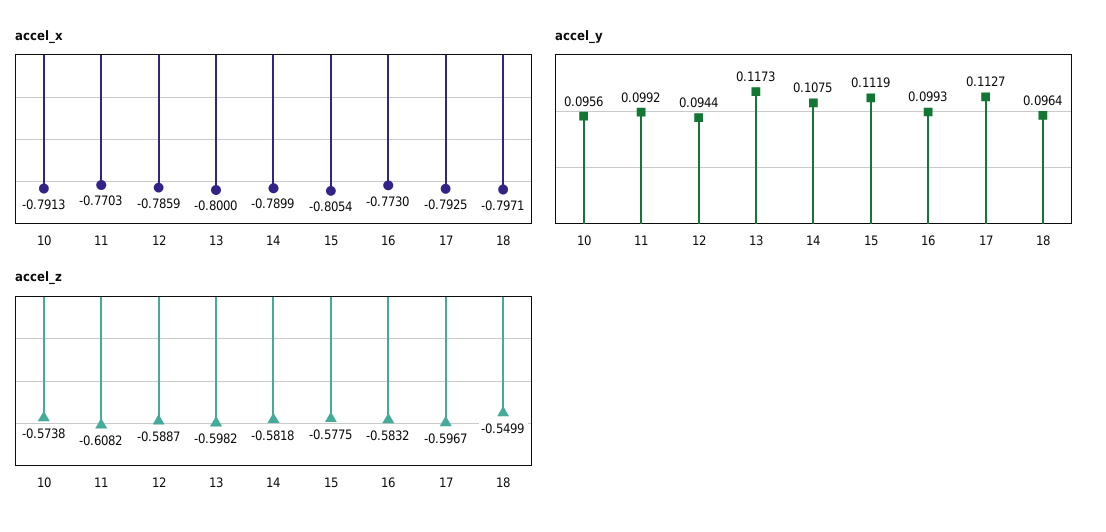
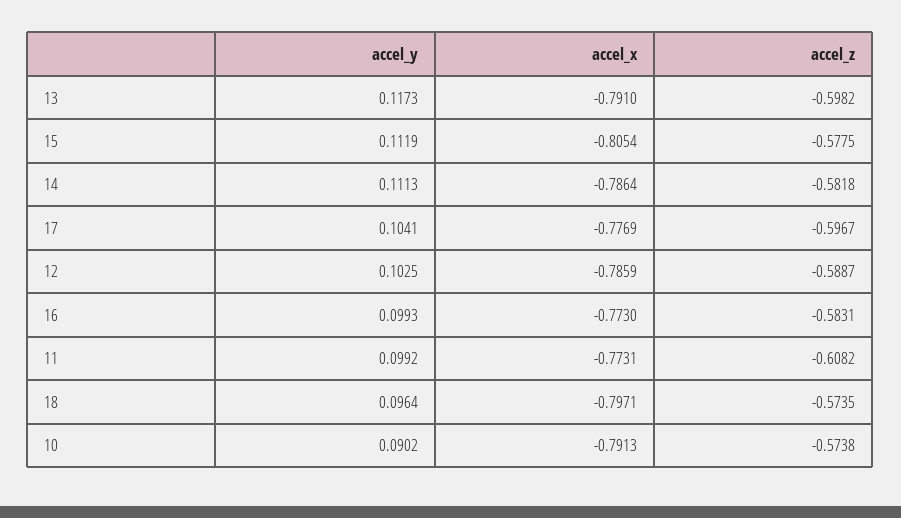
  {
    "accel_x": {
      "10": -0.7913,
-     "11": -0.7703,
+     "11": -0.7731,
      "12": -0.7859,
-     "13": -0.8,
+     "13": -0.791,
-     "14": -0.7899,
+     "14": -0.7864,
      "15": -0.8054,
      "16": -0.773,
-     "17": -0.7925,
+     "17": -0.7769,
      "18": -0.7971
    },
    "accel_y": {
-     "10": 0.0956,
+     "10": 0.0902,
      "11": 0.0992,
-     "12": 0.0944,
+     "12": 0.1025,
      "13": 0.1173,
-     "14": 0.1075,
+     "14": 0.1113,
      "15": 0.1119,
      "16": 0.0993,
-     "17": 0.1127,
+     "17": 0.1041,
      "18": 0.0964
    },
    "accel_z": {
      "10": -0.5738,
      "11": -0.6082,
      "12": -0.5887,
      "13": -0.5982,
      "14": -0.5818,
      "15": -0.5775,
-     "16": -0.5832,
+     "16": -0.5831,
      "17": -0.5967,
-     "18": -0.5499
+     "18": -0.5735
    }
  }

